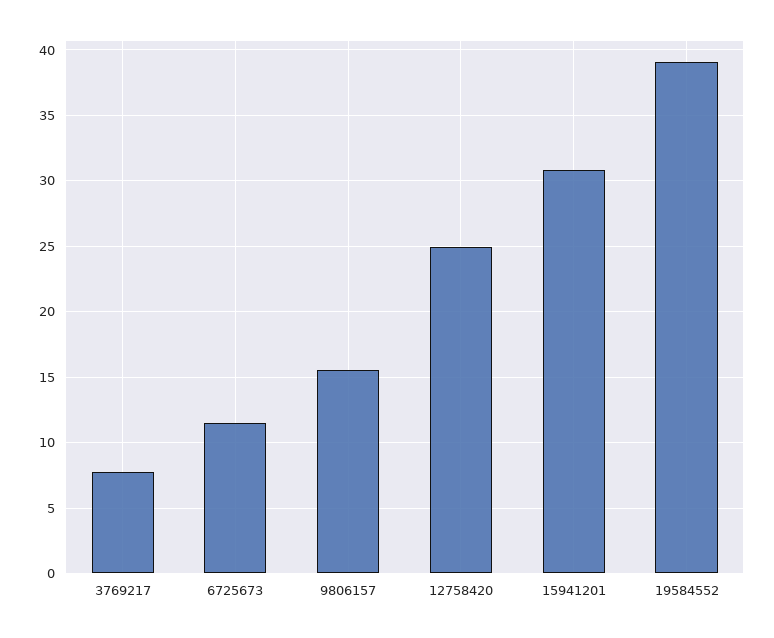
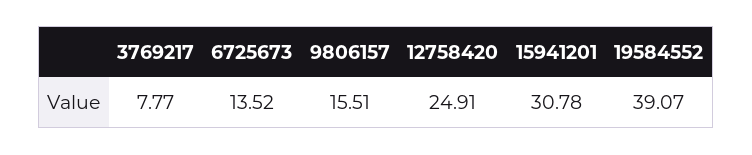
  {
    "3769217": 7.77,
-   "6725673": 11.5,
+   "6725673": 13.52,
    "9806157": 15.51,
    "12758420": 24.91,
    "15941201": 30.78,
    "19584552": 39.07
  }

